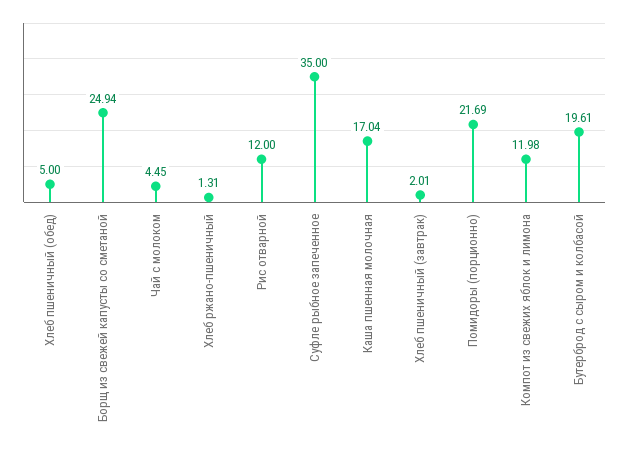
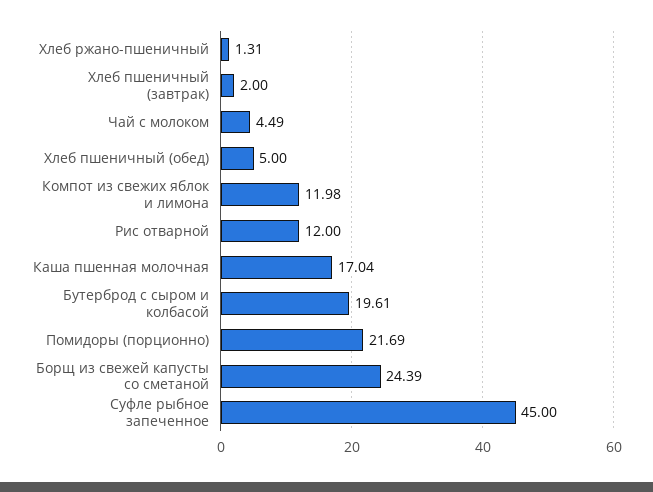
  {
    "Хлеб пшеничный (обед)": 5,
-   "Борщ из свежей капусты со сметаной": 24.94,
+   "Борщ из свежей капусты со сметаной": 24.39,
-   "Чай с молоком": 4.45,
+   "Чай с молоком": 4.49,
    "Хлеб ржано-пшеничный": 1.31,
    "Рис отварной": 12,
-   "Суфле рыбное запеченное": 35,
+   "Суфле рыбное запеченное": 45,
    "Каша пшенная молочная": 17.04,
-   "Хлеб пшеничный (завтрак)": 2.01,
+   "Хлеб пшеничный (завтрак)": 2,
    "Помидоры (порционно)": 21.69,
    "Компот из свежих яблок и лимона": 11.98,
    "Бутерброд с сыром и колбасой": 19.61
  }

